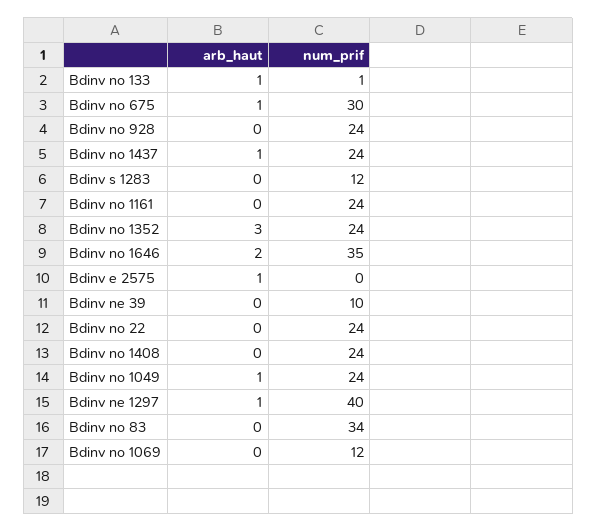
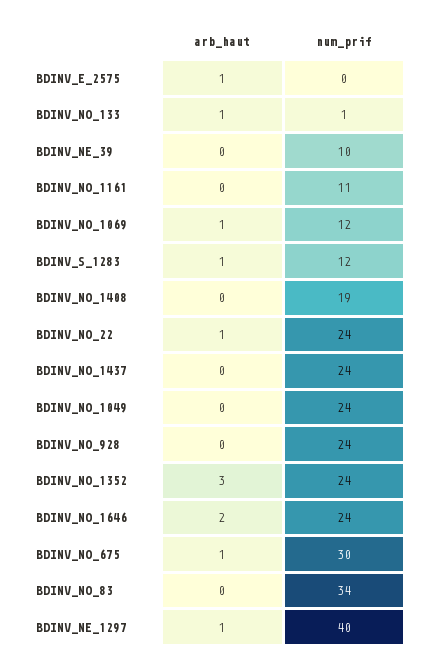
  {
    "arb_haut": {
      "Bdinv no 133": 1,
      "Bdinv no 675": 1,
      "Bdinv no 928": 0,
-     "Bdinv no 1437": 1,
+     "Bdinv no 1437": 0,
-     "Bdinv s 1283": 0,
+     "Bdinv s 1283": 1,
      "Bdinv no 1161": 0,
      "Bdinv no 1352": 3,
      "Bdinv no 1646": 2,
      "Bdinv e 2575": 1,
      "Bdinv ne 39": 0,
-     "Bdinv no 22": 0,
+     "Bdinv no 22": 1,
      "Bdinv no 1408": 0,
-     "Bdinv no 1049": 1,
+     "Bdinv no 1049": 0,
      "Bdinv ne 1297": 1,
      "Bdinv no 83": 0,
-     "Bdinv no 1069": 0
+     "Bdinv no 1069": 1
    },
    "num_prif": {
      "Bdinv no 133": 1,
      "Bdinv no 675": 30,
      "Bdinv no 928": 24,
      "Bdinv no 1437": 24,
      "Bdinv s 1283": 12,
-     "Bdinv no 1161": 24,
+     "Bdinv no 1161": 11,
      "Bdinv no 1352": 24,
-     "Bdinv no 1646": 35,
+     "Bdinv no 1646": 24,
      "Bdinv e 2575": 0,
      "Bdinv ne 39": 10,
      "Bdinv no 22": 24,
-     "Bdinv no 1408": 24,
+     "Bdinv no 1408": 19,
      "Bdinv no 1049": 24,
      "Bdinv ne 1297": 40,
      "Bdinv no 83": 34,
      "Bdinv no 1069": 12
    }
  }

